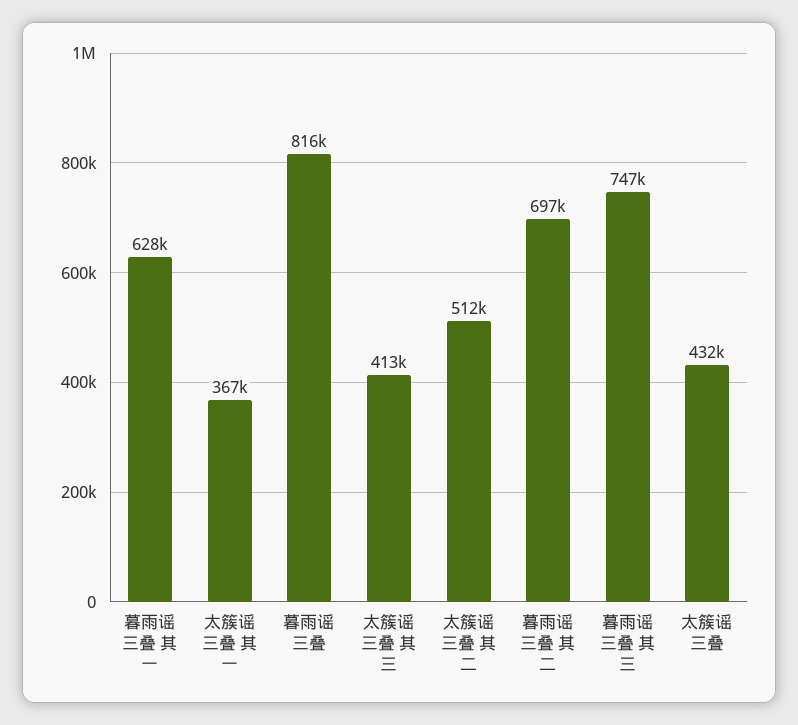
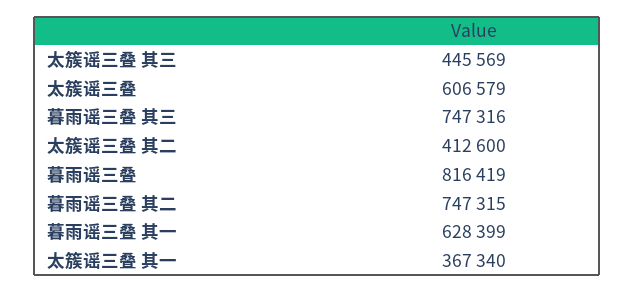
  {
    "暮雨谣三叠 其一": 628399,
    "太簇谣三叠 其一": 367340,
    "暮雨谣三叠": 816419,
-   "太簇谣三叠 其三": 413000,
+   "太簇谣三叠 其三": 445569,
-   "太簇谣三叠 其二": 512000,
+   "太簇谣三叠 其二": 412600,
-   "暮雨谣三叠 其二": 697000,
+   "暮雨谣三叠 其二": 747315,
    "暮雨谣三叠 其三": 747316,
-   "太簇谣三叠": 432000
+   "太簇谣三叠": 606579
  }

